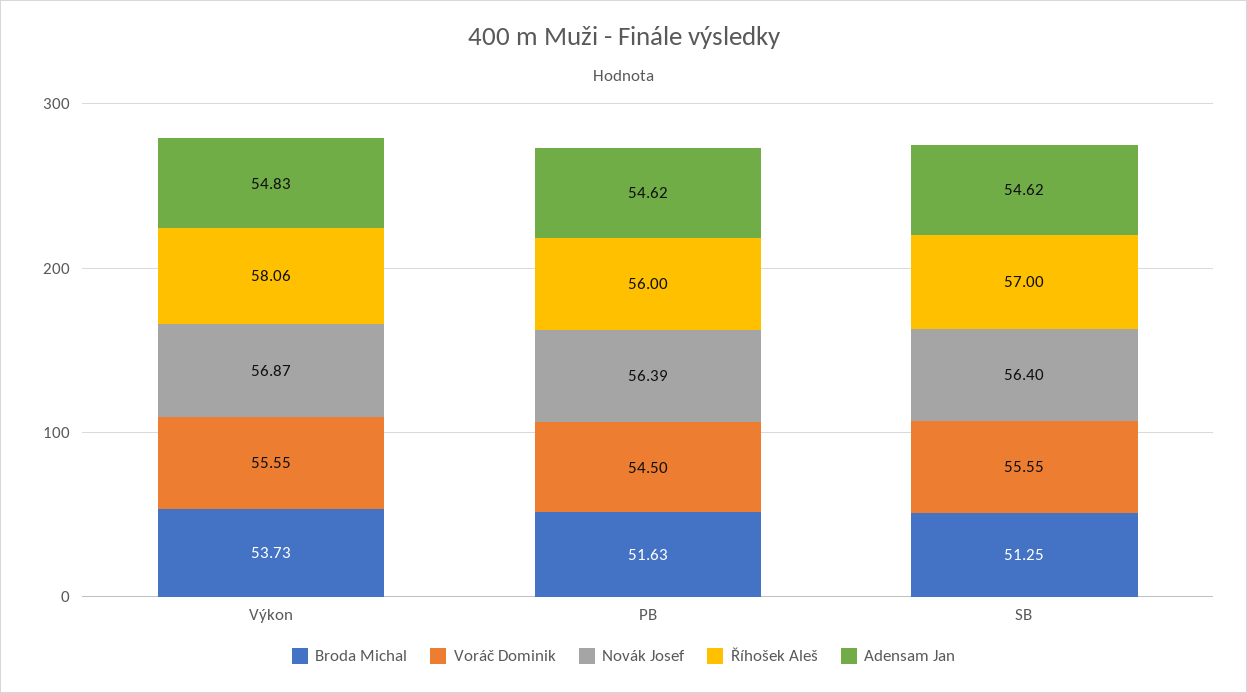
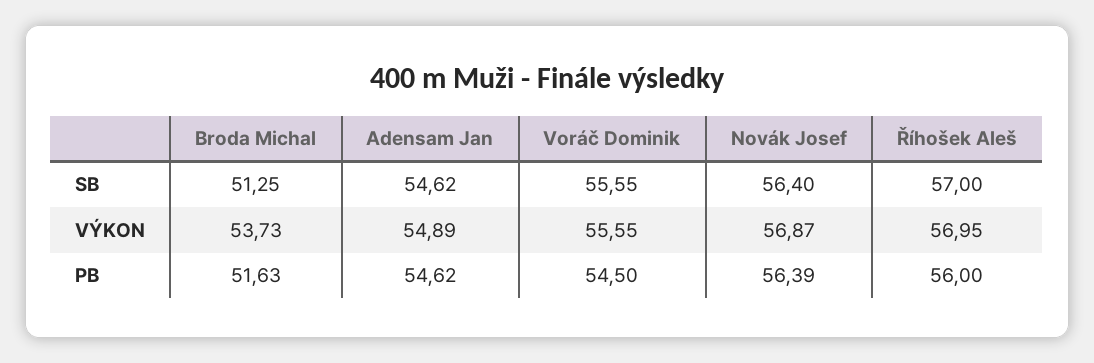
  {
    "Broda Michal": {
      "Výkon": 53.73,
      "PB": 51.63,
      "SB": 51.25
    },
    "Voráč Dominik": {
      "Výkon": 55.55,
      "PB": 54.5,
      "SB": 55.55
    },
    "Novák Josef": {
      "Výkon": 56.87,
      "PB": 56.39,
      "SB": 56.4
    },
    "Říhošek Aleš": {
-     "Výkon": 58.06,
+     "Výkon": 56.95,
      "PB": 56,
      "SB": 57
    },
    "Adensam Jan": {
-     "Výkon": 54.83,
+     "Výkon": 54.89,
      "PB": 54.62,
      "SB": 54.62
    }
  }

